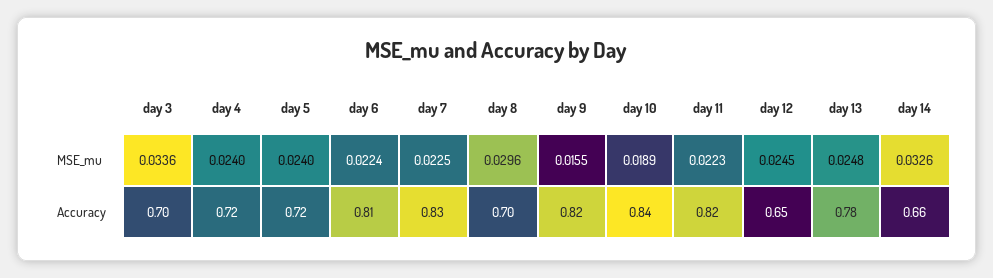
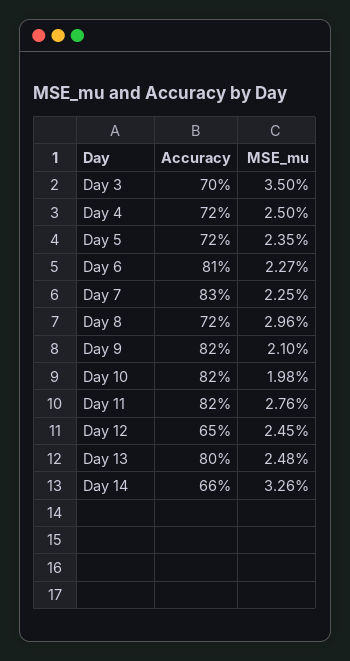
  {
    "day 3": {
-     "MSE_mu": 0.0336,
+     "MSE_mu": 0.035,
      "Accuracy": 0.7
    },
    "day 4": {
-     "MSE_mu": 0.024,
+     "MSE_mu": 0.025,
      "Accuracy": 0.72
    },
    "day 5": {
-     "MSE_mu": 0.024,
+     "MSE_mu": 0.0235,
      "Accuracy": 0.72
    },
    "day 6": {
-     "MSE_mu": 0.0224,
+     "MSE_mu": 0.0227,
      "Accuracy": 0.81
    },
    "day 7": {
      "MSE_mu": 0.0225,
      "Accuracy": 0.83
    },
    "day 8": {
      "MSE_mu": 0.0296,
-     "Accuracy": 0.7
+     "Accuracy": 0.72
    },
    "day 9": {
-     "MSE_mu": 0.0155,
+     "MSE_mu": 0.021,
      "Accuracy": 0.82
    },
    "day 10": {
-     "MSE_mu": 0.0189,
+     "MSE_mu": 0.0198,
-     "Accuracy": 0.84
+     "Accuracy": 0.82
    },
    "day 11": {
-     "MSE_mu": 0.0223,
+     "MSE_mu": 0.0276,
      "Accuracy": 0.82
    },
    "day 12": {
      "MSE_mu": 0.0245,
      "Accuracy": 0.65
    },
    "day 13": {
      "MSE_mu": 0.0248,
-     "Accuracy": 0.78
+     "Accuracy": 0.8
    },
    "day 14": {
      "MSE_mu": 0.0326,
      "Accuracy": 0.66
    }
  }

